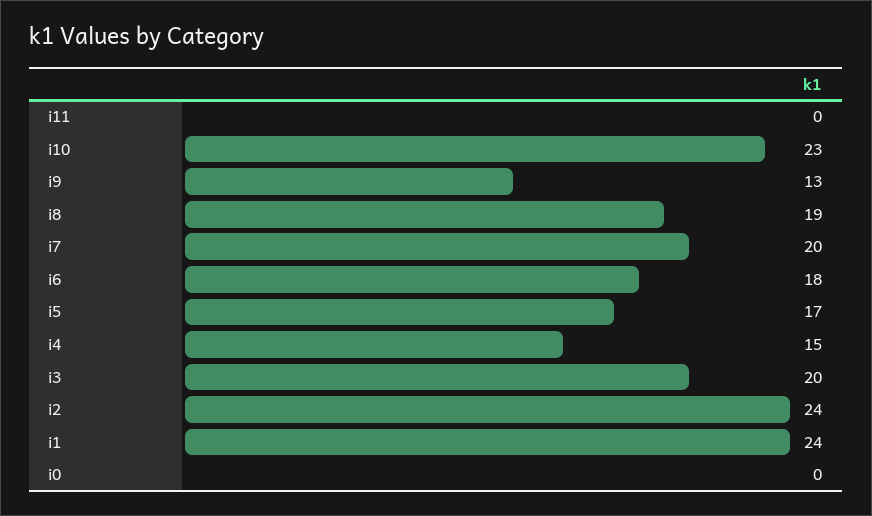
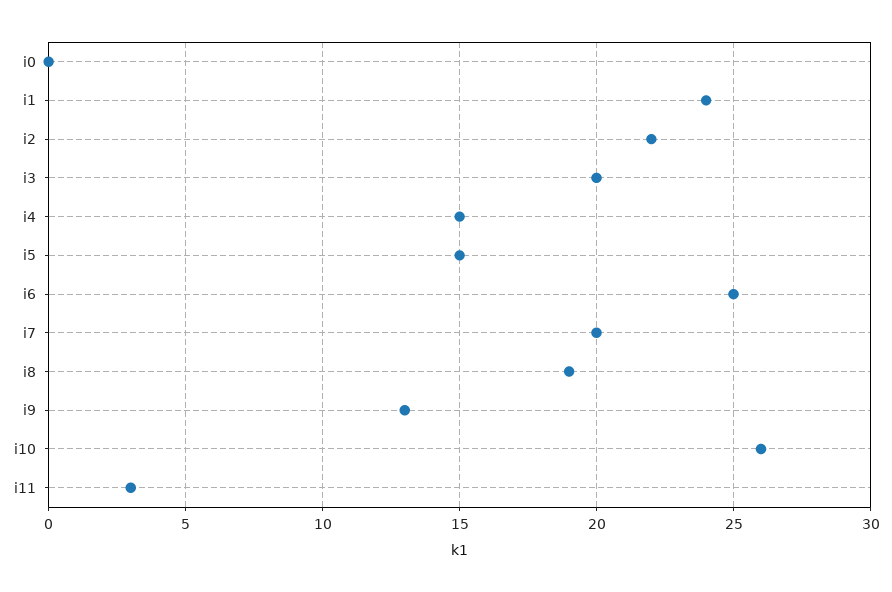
  {
-   "i11": 0,
+   "i11": 3,
-   "i10": 23,
+   "i10": 26,
    "i9": 13,
    "i8": 19,
    "i7": 20,
-   "i6": 18,
+   "i6": 25,
-   "i5": 17,
+   "i5": 15,
    "i4": 15,
    "i3": 20,
-   "i2": 24,
+   "i2": 22,
    "i1": 24,
    "i0": 0
  }

